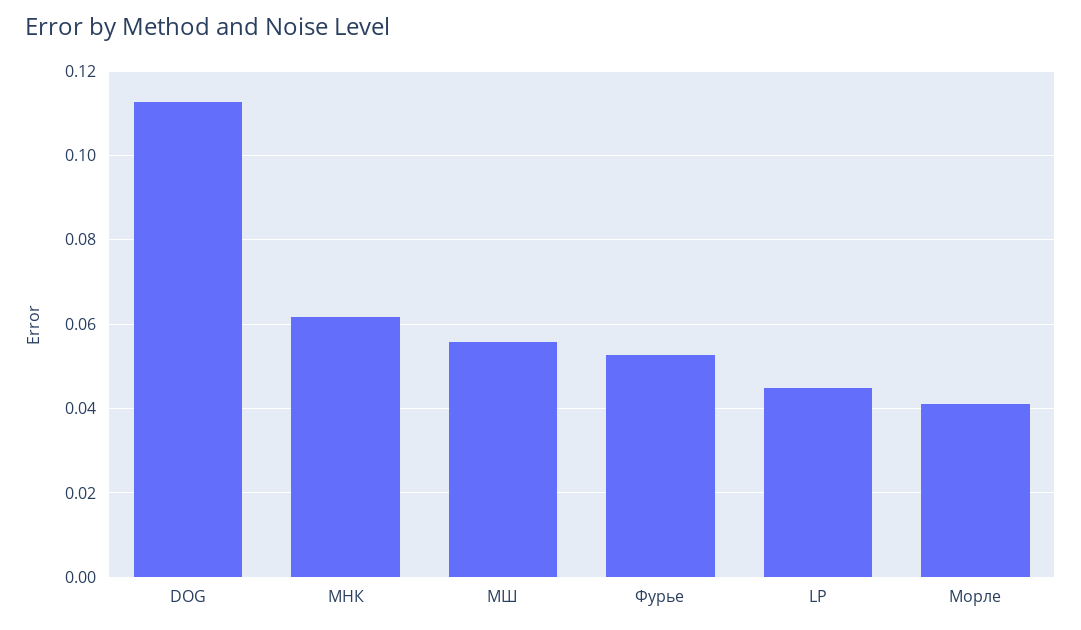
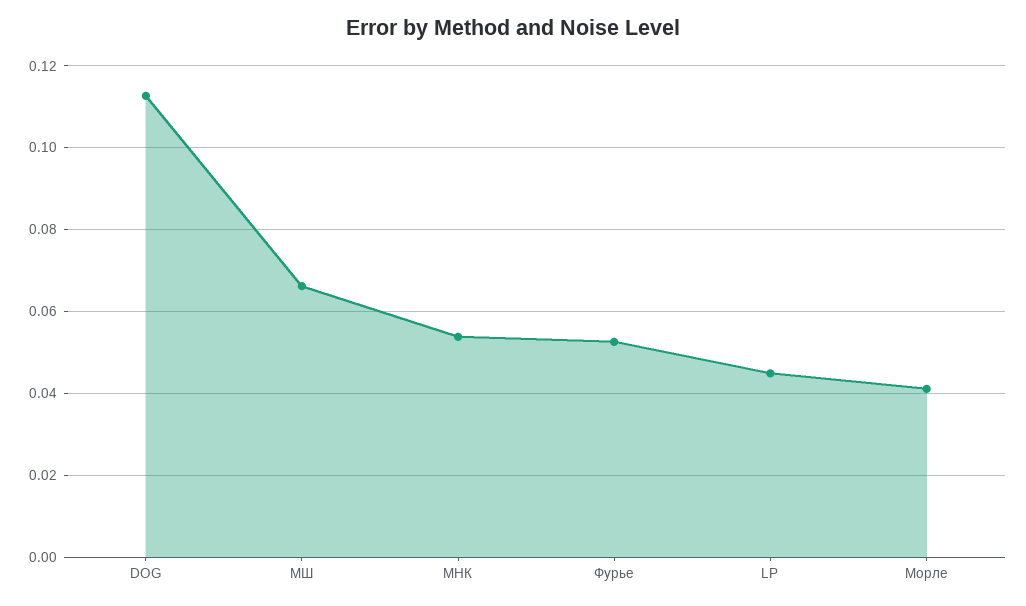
  {
    "DOG": 0.112,
-   "МНК": 0.062,
+   "МНК": 0.054,
-   "МШ": 0.056,
+   "МШ": 0.066,
    "Фурье": 0.052,
    "LP": 0.044,
    "Морле": 0.042
  }

